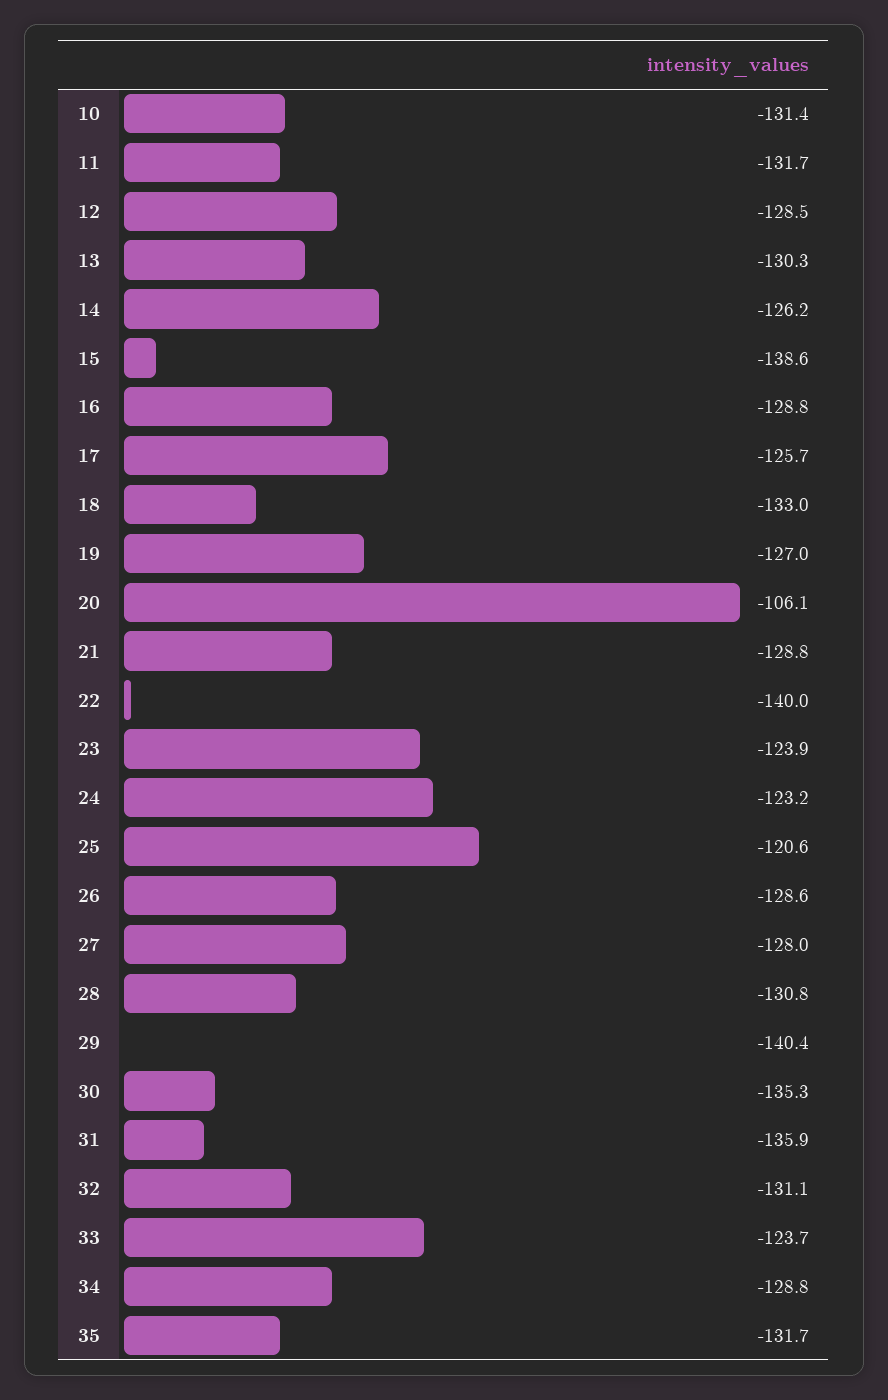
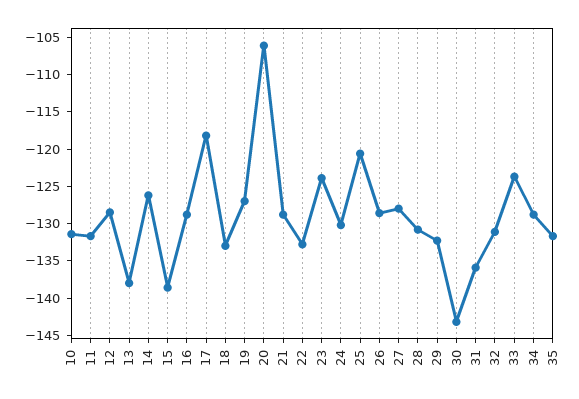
  {
    "10": -131.4,
    "11": -131.7,
    "12": -128.5,
-   "13": -130.3,
+   "13": -137.5,
    "14": -126.2,
    "15": -138.6,
    "16": -128.8,
-   "17": -125.7,
+   "17": -117.5,
    "18": -133,
    "19": -127,
    "20": -106.1,
    "21": -128.8,
-   "22": -140,
+   "22": -132.5,
    "23": -123.9,
-   "24": -123.2,
+   "24": -130,
    "25": -120.6,
    "26": -128.6,
    "27": -128,
    "28": -130.8,
-   "29": -140.4,
+   "29": -132.5,
-   "30": -135.3,
+   "30": -142.5,
    "31": -135.9,
    "32": -131.1,
    "33": -123.7,
    "34": -128.8,
    "35": -131.7
  }

